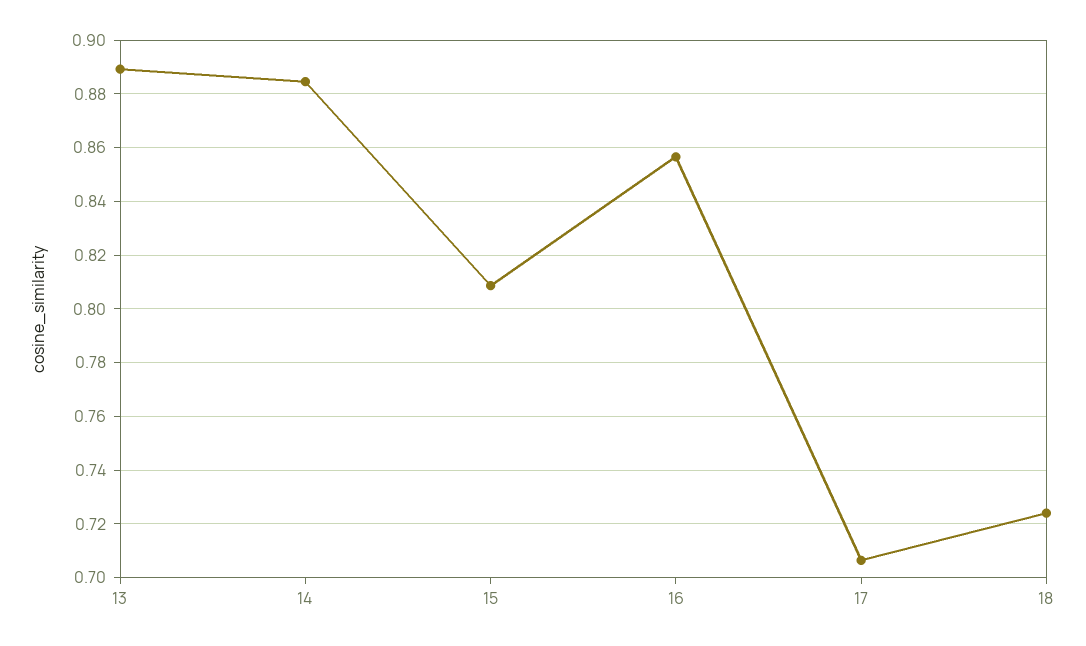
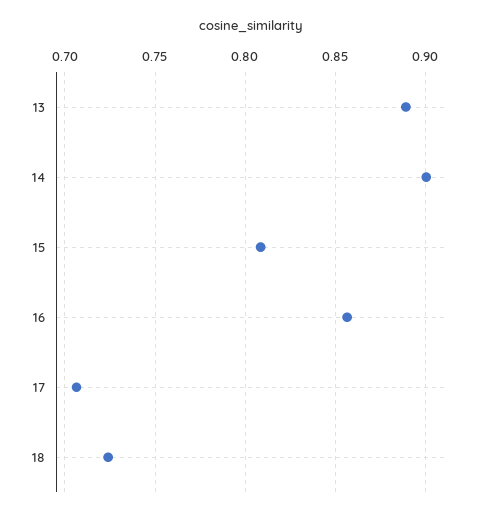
  {
    "13": 0.89,
-   "14": 0.885,
+   "14": 0.9,
    "15": 0.8075,
    "16": 0.8575,
    "17": 0.7075,
    "18": 0.725
  }

